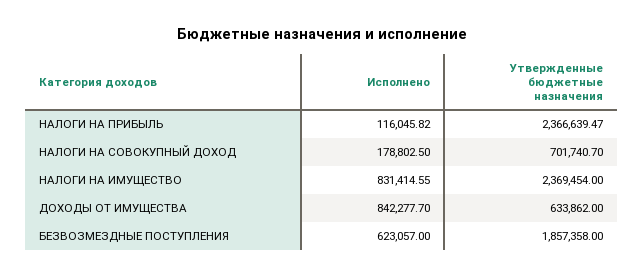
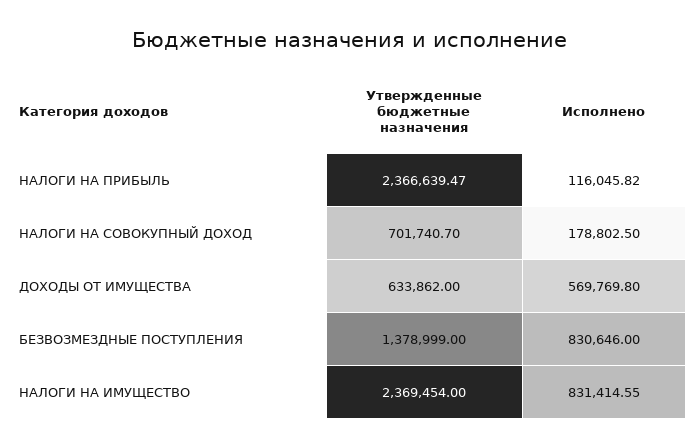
  {
    "Исполнено": {
      "НАЛОГИ НА ПРИБЫЛЬ": 116045.82,
      "НАЛОГИ НА СОВОКУПНЫЙ ДОХОД": 178802.5,
      "НАЛОГИ НА ИМУЩЕСТВО": 831414.55,
-     "ДОХОДЫ ОТ ИМУЩЕСТВА": 842277.7,
+     "ДОХОДЫ ОТ ИМУЩЕСТВА": 569769.8,
-     "БЕЗВОЗМЕЗДНЫЕ ПОСТУПЛЕНИЯ": 623057
+     "БЕЗВОЗМЕЗДНЫЕ ПОСТУПЛЕНИЯ": 830646
    },
    "Утвержденные бюджетные назначения": {
      "НАЛОГИ НА ПРИБЫЛЬ": 2366639.47,
      "НАЛОГИ НА СОВОКУПНЫЙ ДОХОД": 701740.7,
      "НАЛОГИ НА ИМУЩЕСТВО": 2369454,
      "ДОХОДЫ ОТ ИМУЩЕСТВА": 633862,
-     "БЕЗВОЗМЕЗДНЫЕ ПОСТУПЛЕНИЯ": 1857358
+     "БЕЗВОЗМЕЗДНЫЕ ПОСТУПЛЕНИЯ": 1378999
    }
  }

